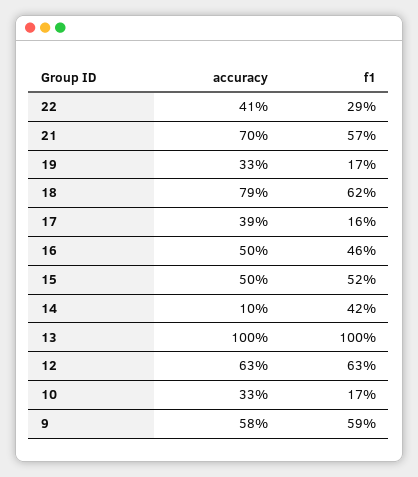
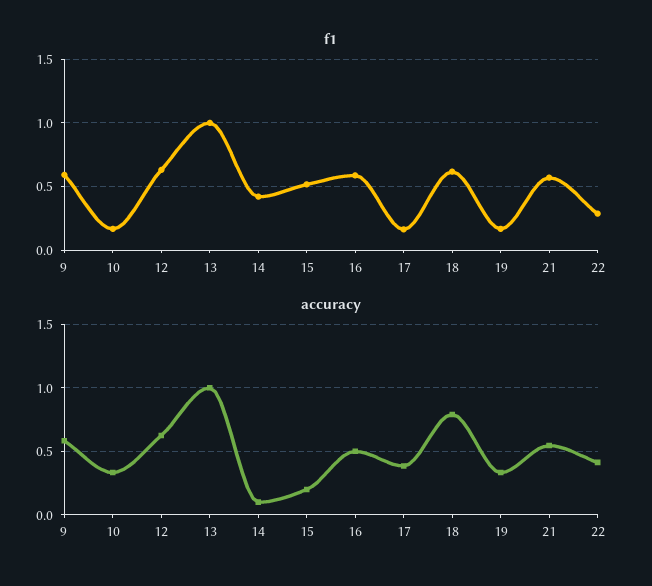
  {
    "accuracy": {
      "22": 0.41,
-     "21": 0.7,
+     "21": 0.55,
      "19": 0.33,
      "18": 0.79,
      "17": 0.39,
      "16": 0.5,
-     "15": 0.5,
+     "15": 0.2,
      "14": 0.1,
      "13": 1,
      "12": 0.63,
      "10": 0.33,
      "9": 0.58
    },
    "f1": {
      "22": 0.29,
      "21": 0.57,
      "19": 0.17,
      "18": 0.62,
      "17": 0.16,
-     "16": 0.46,
+     "16": 0.6,
      "15": 0.52,
      "14": 0.42,
      "13": 1,
      "12": 0.63,
      "10": 0.17,
      "9": 0.59
    }
  }

